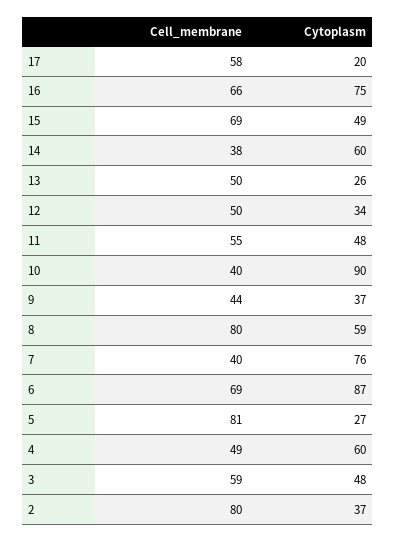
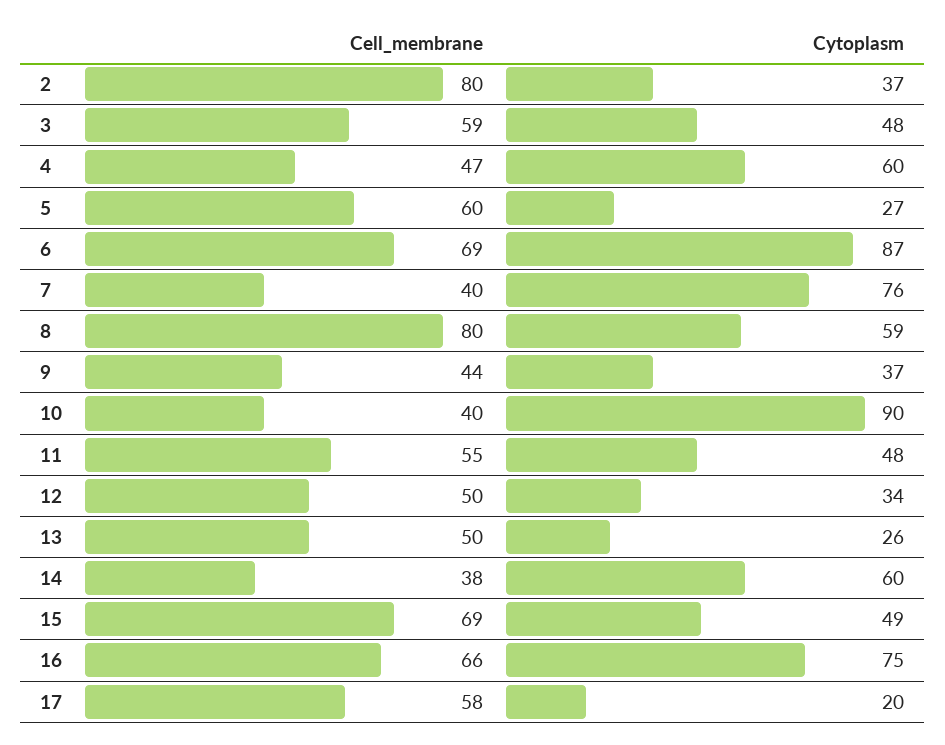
  {
    "Cell_membrane": {
      "17": 58,
      "16": 66,
      "15": 69,
      "14": 38,
      "13": 50,
      "12": 50,
      "11": 55,
      "10": 40,
      "9": 44,
      "8": 80,
      "7": 40,
      "6": 69,
-     "5": 81,
+     "5": 60,
-     "4": 49,
+     "4": 47,
      "3": 59,
      "2": 80
    },
    "Cytoplasm": {
      "17": 20,
      "16": 75,
      "15": 49,
      "14": 60,
      "13": 26,
      "12": 34,
      "11": 48,
      "10": 90,
      "9": 37,
      "8": 59,
      "7": 76,
      "6": 87,
      "5": 27,
      "4": 60,
      "3": 48,
      "2": 37
    }
  }

